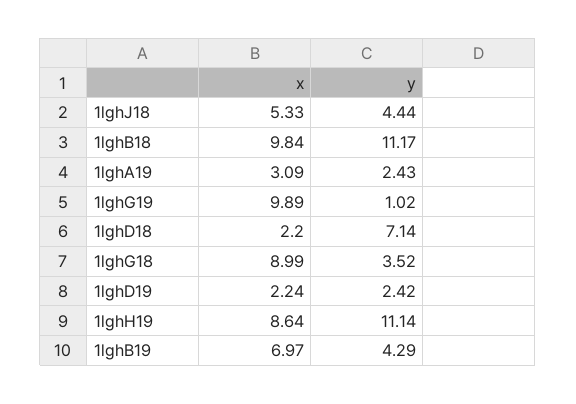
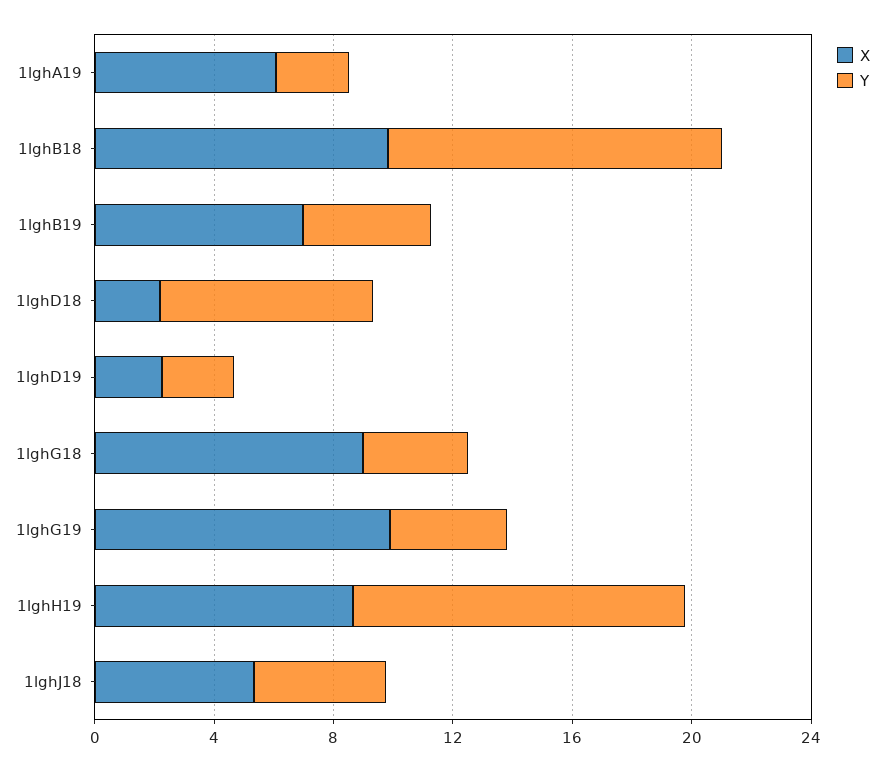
  {
    "x": {
      "1lghJ18": 5.33,
      "1lghB18": 9.84,
-     "1lghA19": 3.09,
+     "1lghA19": 6,
      "1lghG19": 9.89,
      "1lghD18": 2.2,
      "1lghG18": 8.99,
      "1lghD19": 2.24,
      "1lghH19": 8.64,
      "1lghB19": 6.97
    },
    "y": {
      "1lghJ18": 4.44,
      "1lghB18": 11.17,
      "1lghA19": 2.43,
-     "1lghG19": 1.02,
+     "1lghG19": 4,
      "1lghD18": 7.14,
      "1lghG18": 3.52,
      "1lghD19": 2.42,
      "1lghH19": 11.14,
      "1lghB19": 4.29
    }
  }

